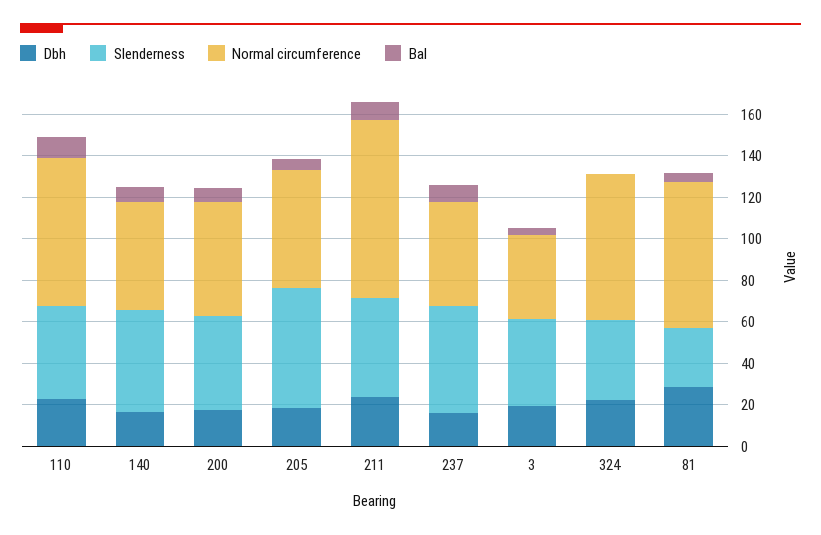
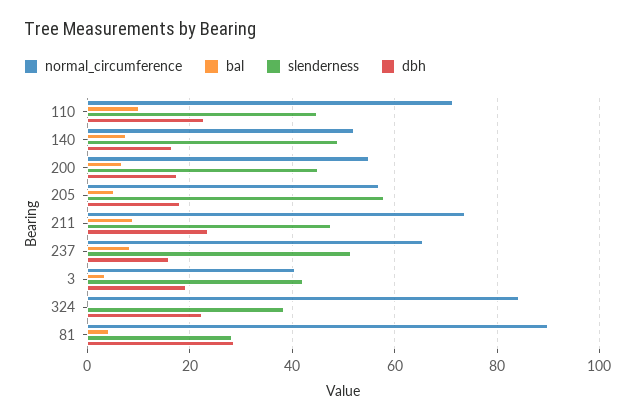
  {
    "Dbh": {
      "110": 22,
      "140": 16,
      "200": 18,
      "205": 18,
      "211": 24,
      "237": 16,
      "3": 20,
      "324": 22,
      "81": 28
    },
    "Slenderness": {
      "110": 44,
      "140": 48,
      "200": 46,
      "205": 58,
      "211": 48,
      "237": 52,
      "3": 42,
      "324": 38,
      "81": 28
    },
    "Normal circumference": {
      "110": 72,
      "140": 52,
      "200": 54,
      "205": 58,
-     "211": 85,
+     "211": 74,
-     "237": 50,
+     "237": 66,
      "3": 40,
-     "324": 70,
+     "324": 84,
-     "81": 70
+     "81": 90
    },
    "Bal": {
      "110": 10,
      "140": 8,
      "200": 6,
      "205": 6,
      "211": 8,
      "237": 8,
      "3": 4,
      "324": 0,
      "81": 4
    }
  }

